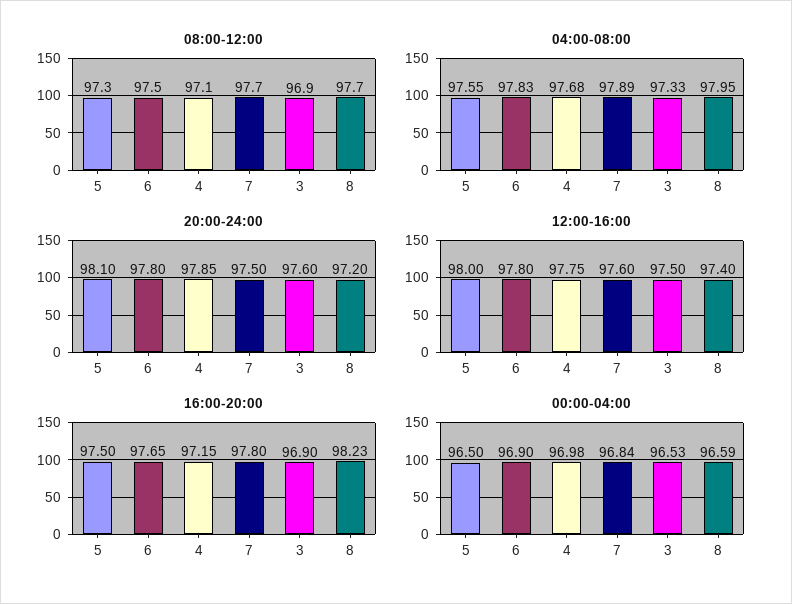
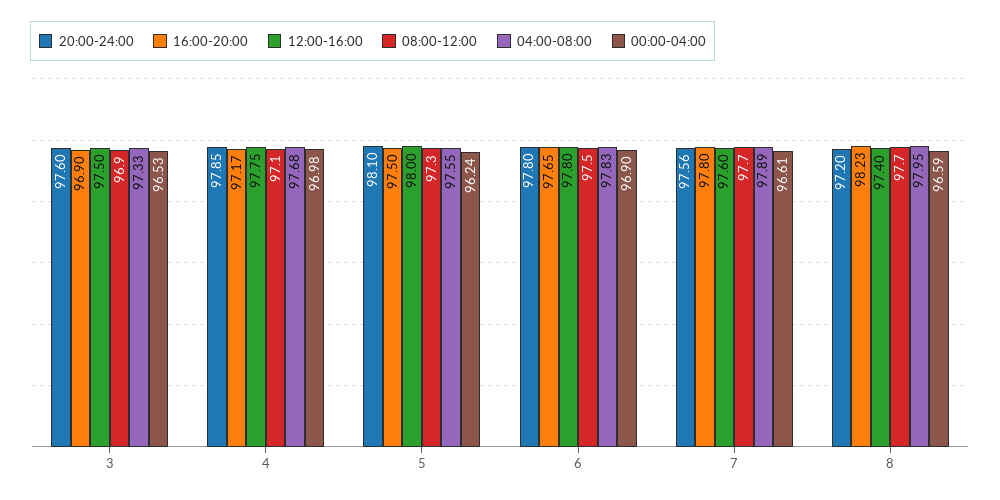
  {
    "08:00-12:00": {
      "5": 97.3,
      "6": 97.5,
      "4": 97.1,
      "7": 97.7,
      "3": 96.9,
      "8": 97.7
    },
    "04:00-08:00": {
      "5": 97.55,
      "6": 97.83,
      "4": 97.68,
      "7": 97.89,
      "3": 97.33,
      "8": 97.95
    },
    "20:00-24:00": {
      "5": 98.1,
      "6": 97.8,
      "4": 97.85,
-     "7": 97.5,
+     "7": 97.56,
      "3": 97.6,
      "8": 97.2
    },
    "12:00-16:00": {
      "5": 98,
      "6": 97.8,
      "4": 97.75,
      "7": 97.6,
      "3": 97.5,
      "8": 97.4
    },
    "16:00-20:00": {
      "5": 97.5,
      "6": 97.65,
-     "4": 97.15,
+     "4": 97.17,
      "7": 97.8,
      "3": 96.9,
      "8": 98.23
    },
    "00:00-04:00": {
-     "5": 96.5,
+     "5": 96.24,
      "6": 96.9,
      "4": 96.98,
-     "7": 96.84,
+     "7": 96.61,
      "3": 96.53,
      "8": 96.59
    }
  }

